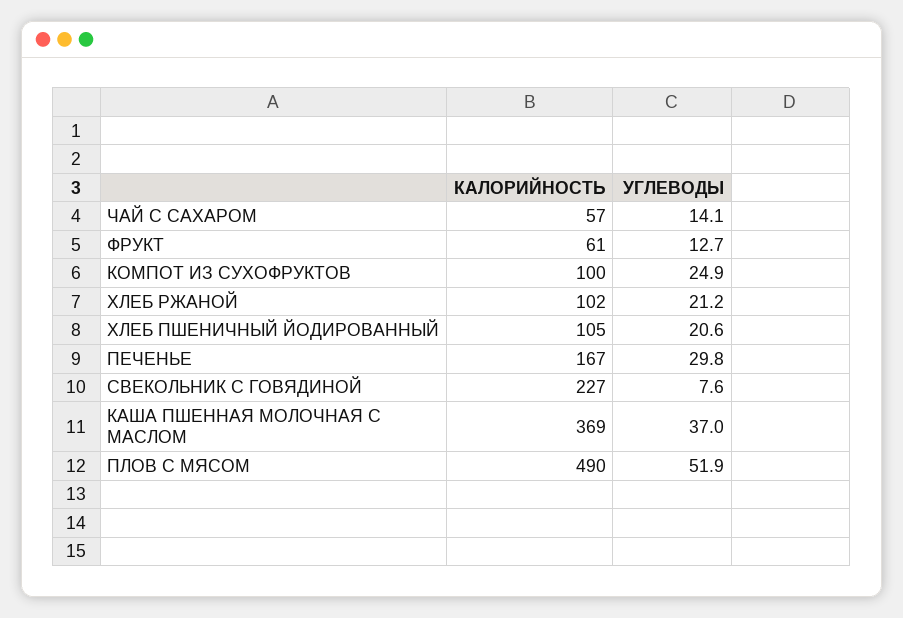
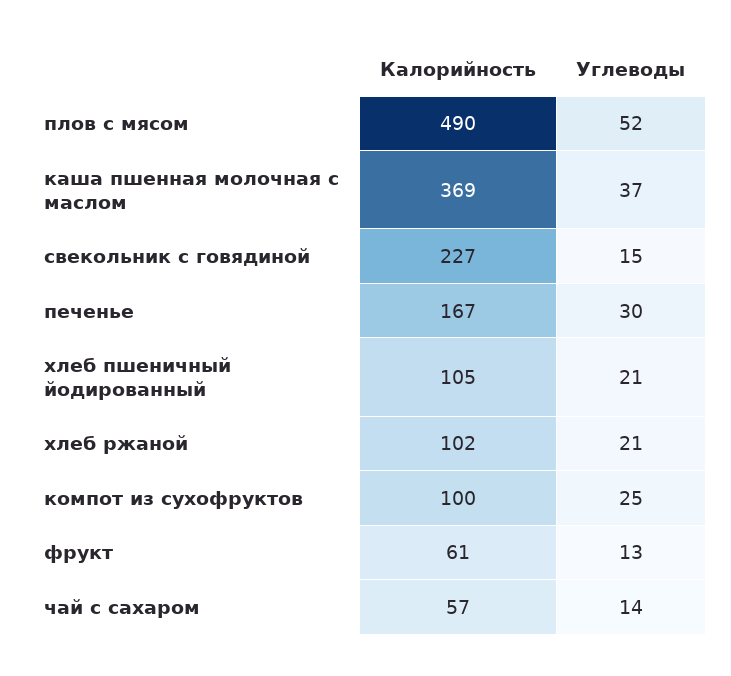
  {
    "КАЛОРИЙНОСТЬ": {
      "ЧАЙ С САХАРОМ": 57,
      "ФРУКТ": 61,
      "КОМПОТ ИЗ СУХОФРУКТОВ": 100,
      "ХЛЕБ РЖАНОЙ": 102,
      "ХЛЕБ ПШЕНИЧНЫЙ ЙОДИРОВАННЫЙ": 105,
      "ПЕЧЕНЬЕ": 167,
      "СВЕКОЛЬНИК С ГОВЯДИНОЙ": 227,
      "КАША ПШЕННАЯ МОЛОЧНАЯ С МАСЛОМ": 369,
      "ПЛОВ С МЯСОМ": 490
    },
    "УГЛЕВОДЫ": {
      "ЧАЙ С САХАРОМ": 14.1,
      "ФРУКТ": 12.7,
      "КОМПОТ ИЗ СУХОФРУКТОВ": 24.9,
      "ХЛЕБ РЖАНОЙ": 21.2,
      "ХЛЕБ ПШЕНИЧНЫЙ ЙОДИРОВАННЫЙ": 20.6,
      "ПЕЧЕНЬЕ": 29.8,
-     "СВЕКОЛЬНИК С ГОВЯДИНОЙ": 7.6,
+     "СВЕКОЛЬНИК С ГОВЯДИНОЙ": 15,
      "КАША ПШЕННАЯ МОЛОЧНАЯ С МАСЛОМ": 37,
      "ПЛОВ С МЯСОМ": 51.9
    }
  }

